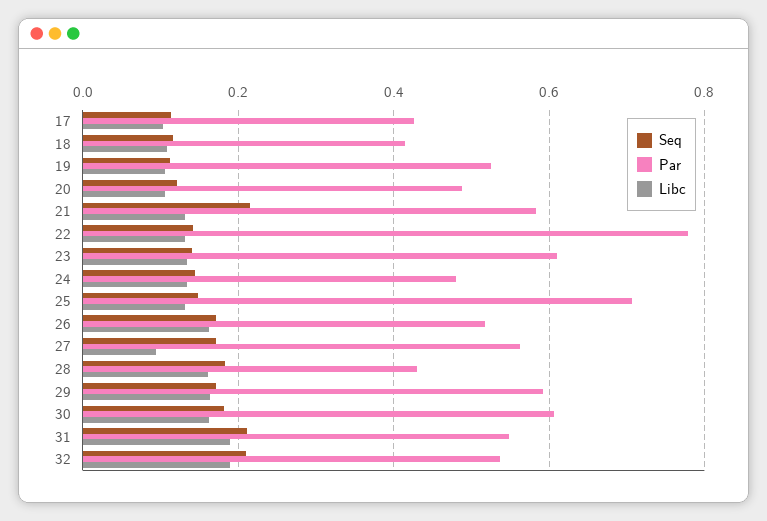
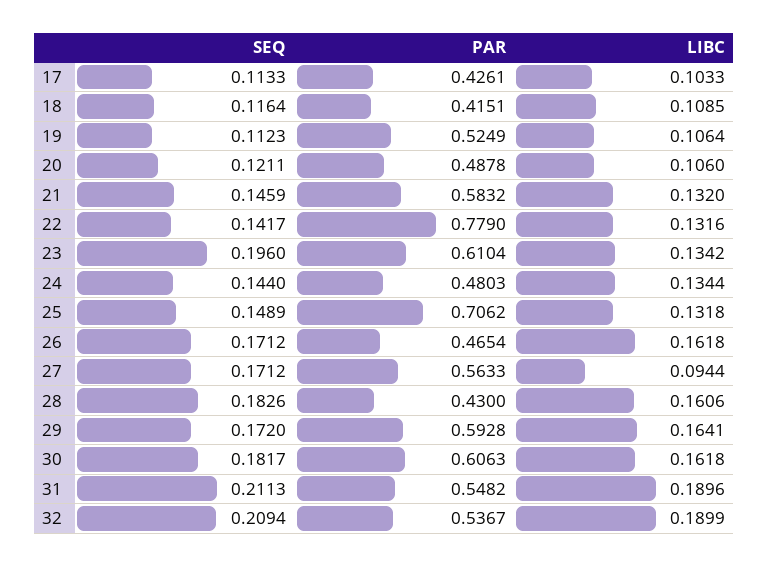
  {
    "Seq": {
      "17": 0.1133,
      "18": 0.1164,
      "19": 0.1123,
      "20": 0.1211,
-     "21": 0.22,
+     "21": 0.1459,
      "22": 0.1417,
-     "23": 0.14,
+     "23": 0.196,
      "24": 0.144,
      "25": 0.1489,
      "26": 0.1712,
      "27": 0.1712,
      "28": 0.1826,
      "29": 0.172,
      "30": 0.1817,
      "31": 0.2113,
      "32": 0.2094
    },
    "Par": {
      "17": 0.4261,
      "18": 0.4151,
      "19": 0.5249,
      "20": 0.4878,
      "21": 0.5832,
      "22": 0.779,
      "23": 0.6104,
      "24": 0.4803,
      "25": 0.7062,
-     "26": 0.52,
+     "26": 0.4654,
      "27": 0.5633,
      "28": 0.43,
      "29": 0.5928,
      "30": 0.6063,
      "31": 0.5482,
      "32": 0.5367
    },
    "Libc": {
      "17": 0.1033,
      "18": 0.1085,
      "19": 0.1064,
      "20": 0.106,
      "21": 0.132,
      "22": 0.1316,
      "23": 0.1342,
      "24": 0.1344,
      "25": 0.1318,
      "26": 0.1618,
      "27": 0.0944,
      "28": 0.1606,
      "29": 0.1641,
      "30": 0.1618,
      "31": 0.1896,
      "32": 0.1899
    }
  }

